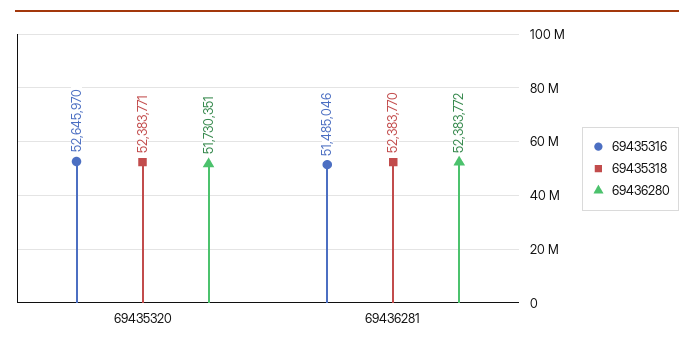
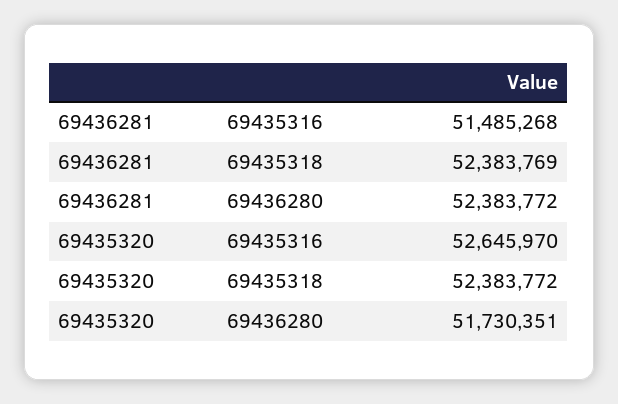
  {
    "69435316": {
      "69435320": 52645970,
-     "69436281": 51485046
+     "69436281": 51485268
    },
    "69435318": {
-     "69435320": 52383771,
+     "69435320": 52383772,
-     "69436281": 52383770
+     "69436281": 52383769
    },
    "69436280": {
      "69435320": 51730351,
      "69436281": 52383772
    }
  }

